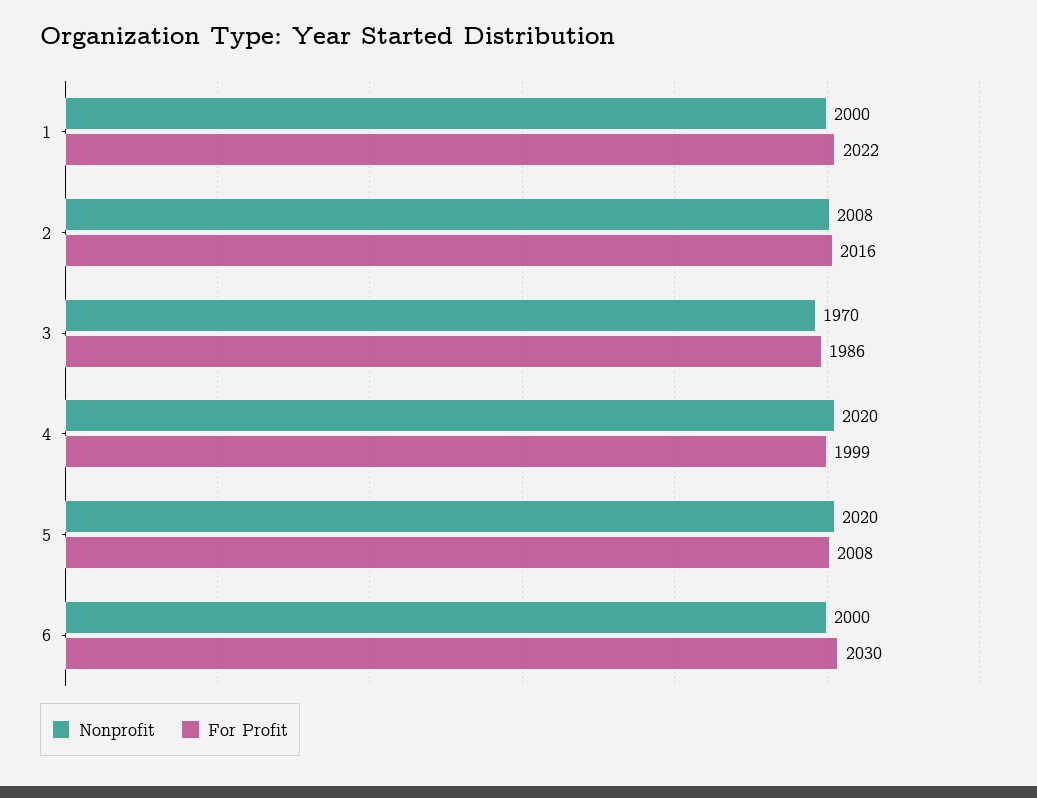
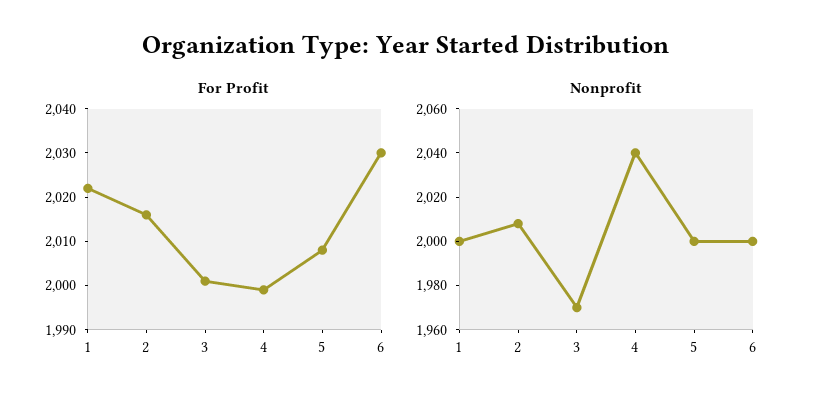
  {
    "Nonprofit": {
      "1": 2000,
      "2": 2008,
      "3": 1970,
-     "4": 2020,
+     "4": 2040,
-     "5": 2020,
+     "5": 2000,
      "6": 2000
    },
    "For Profit": {
      "1": 2022,
      "2": 2016,
-     "3": 1986,
+     "3": 2000,
      "4": 1999,
      "5": 2008,
      "6": 2030
    }
  }

